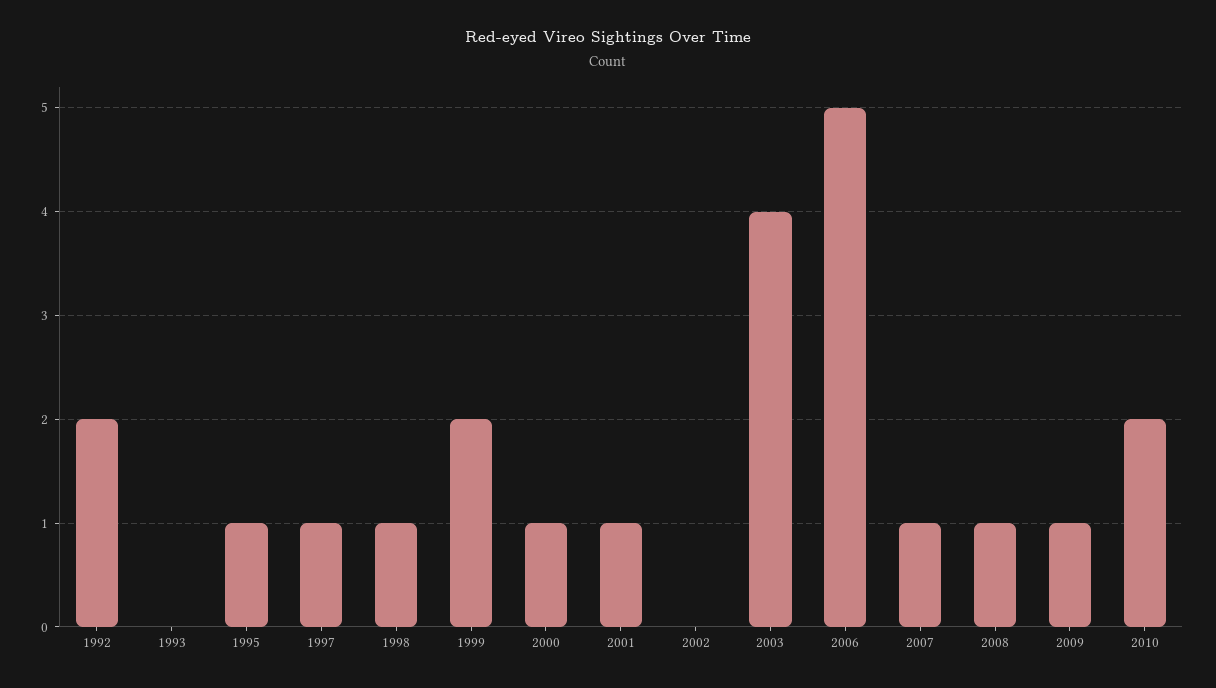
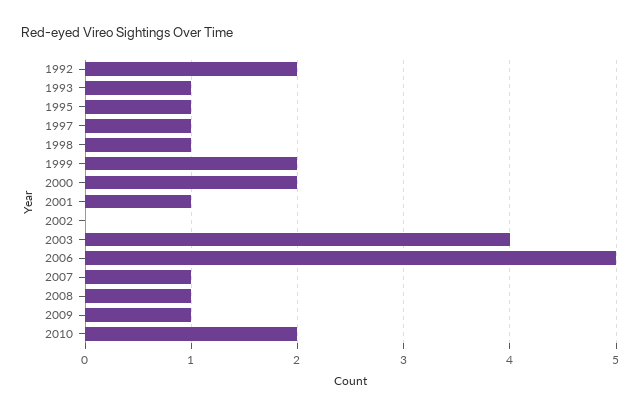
  {
    "1992": 2,
-   "1993": 0,
+   "1993": 1,
    "1995": 1,
    "1997": 1,
    "1998": 1,
    "1999": 2,
-   "2000": 1,
+   "2000": 2,
    "2001": 1,
    "2002": 0,
    "2003": 4,
    "2006": 5,
    "2007": 1,
    "2008": 1,
    "2009": 1,
    "2010": 2
  }

